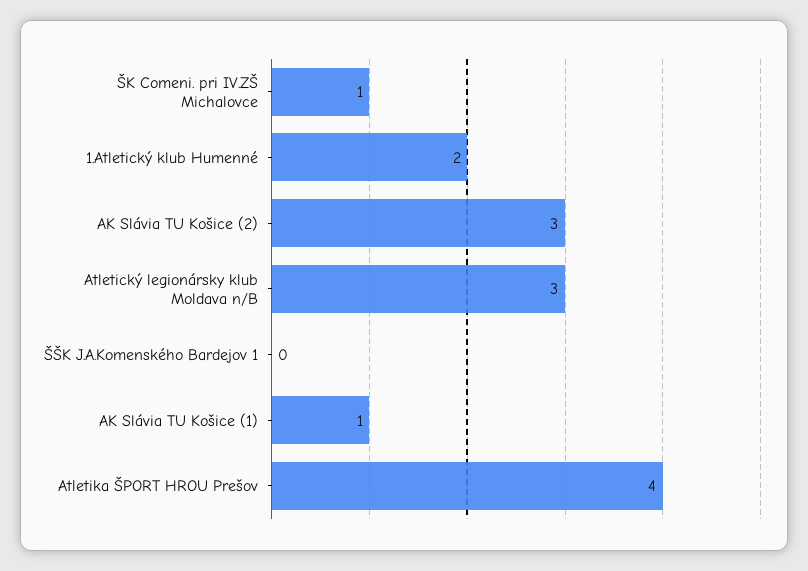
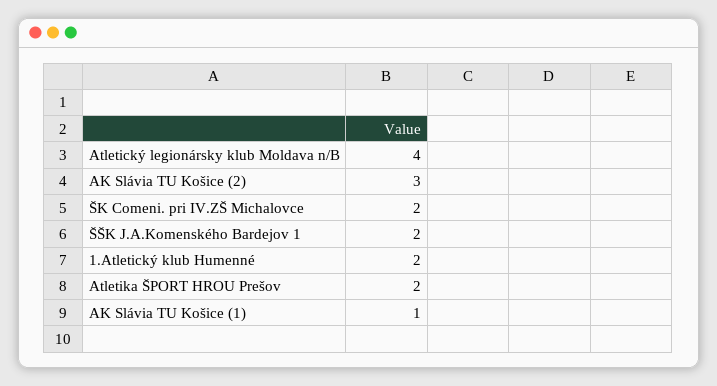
  {
-   "ŠK Comeni. pri IV.ZŠ Michalovce": 1,
+   "ŠK Comeni. pri IV.ZŠ Michalovce": 2,
    "1.Atletický klub Humenné": 2,
    "AK Slávia TU Košice (2)": 3,
-   "Atletický legionársky klub Moldava n/B": 3,
+   "Atletický legionársky klub Moldava n/B": 4,
-   "ŠŠK J.A.Komenského Bardejov 1": 0,
+   "ŠŠK J.A.Komenského Bardejov 1": 2,
    "AK Slávia TU Košice (1)": 1,
-   "Atletika ŠPORT HROU Prešov": 4
+   "Atletika ŠPORT HROU Prešov": 2
  }

